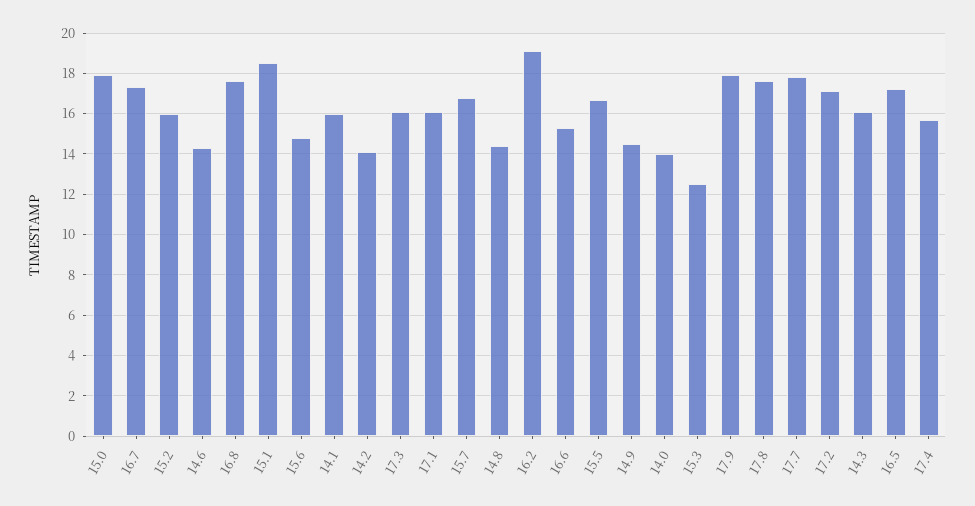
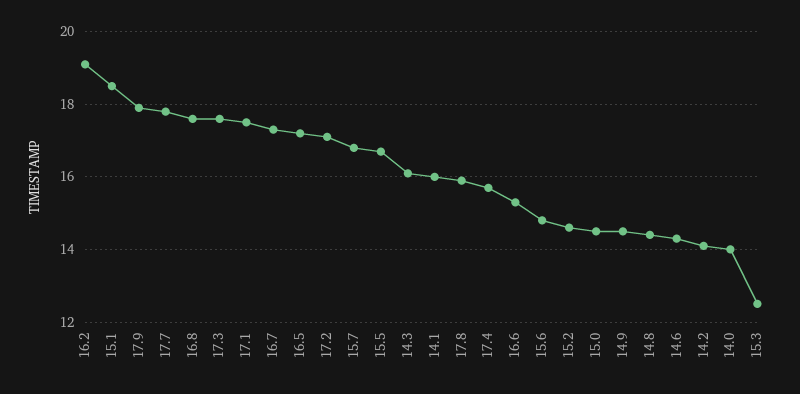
  {
-   "15.0": 18,
+   "15.0": 14.5,
    "16.7": 17.5,
-   "15.2": 16,
+   "15.2": 14.5,
    "14.6": 14.5,
    "16.8": 17.5,
    "15.1": 18.5,
    "15.6": 15,
    "14.1": 16,
    "14.2": 14,
-   "17.3": 16,
+   "17.3": 17.5,
-   "17.1": 16,
+   "17.1": 17.5,
    "15.7": 17,
    "14.8": 14.5,
    "16.2": 19,
    "16.6": 15.5,
    "15.5": 16.5,
    "14.9": 14.5,
    "14.0": 14,
    "15.3": 12.5,
    "17.9": 18,
-   "17.8": 17.5,
+   "17.8": 16,
    "17.7": 18,
    "17.2": 17,
    "14.3": 16,
    "16.5": 17,
    "17.4": 15.5
  }

